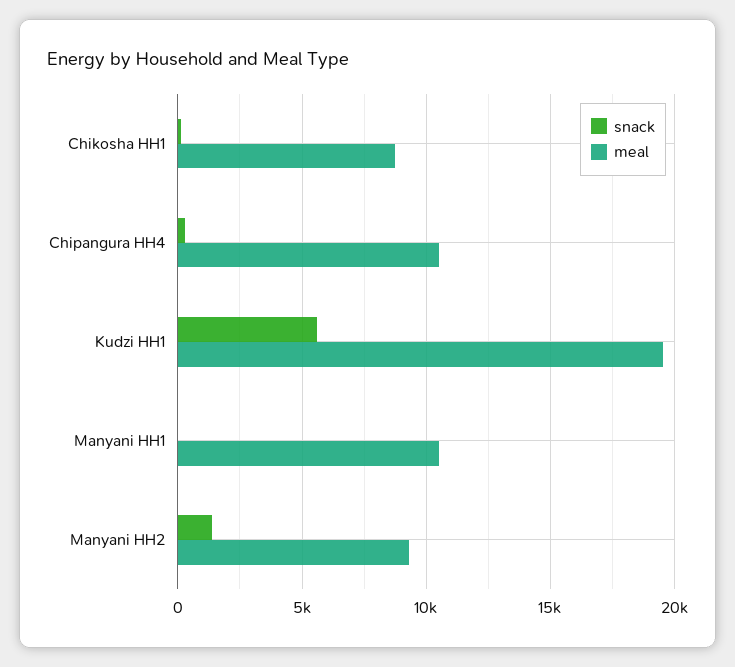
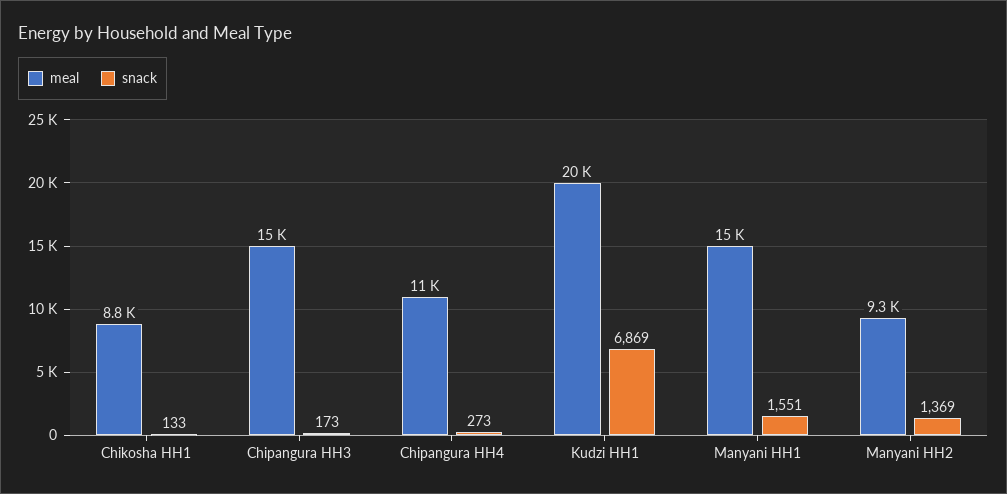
  {
    "snack": {
      "Chikosha HH1": 133,
      "Chipangura HH4": 273,
-     "Kudzi HH1": 5500,
+     "Kudzi HH1": 6869,
-     "Manyani HH1": 0,
+     "Manyani HH1": 1551,
-     "Manyani HH2": 1369
+     "Manyani HH2": 1369,
+     "Chipangura HH3": 173
    },
    "meal": {
      "Chikosha HH1": 8800,
      "Chipangura HH4": 11000,
      "Kudzi HH1": 20000,
-     "Manyani HH1": 10500,
+     "Manyani HH1": 15000,
-     "Manyani HH2": 9300
+     "Manyani HH2": 9300,
+     "Chipangura HH3": 15000
    }
  }

